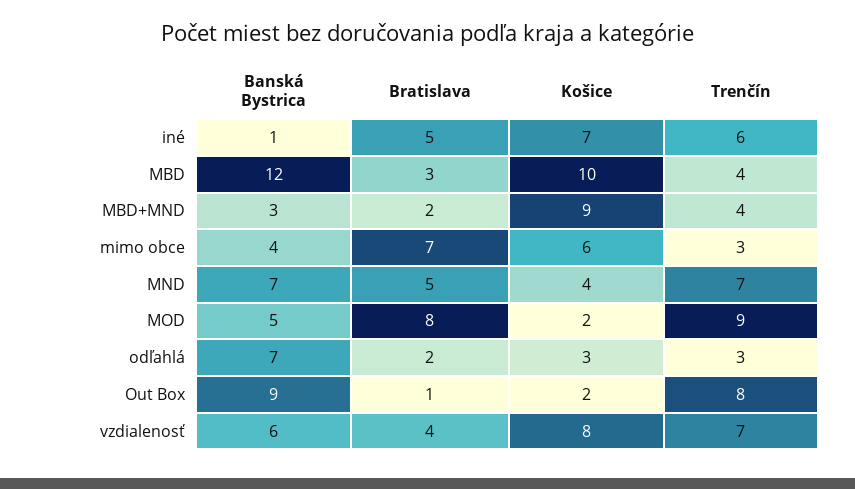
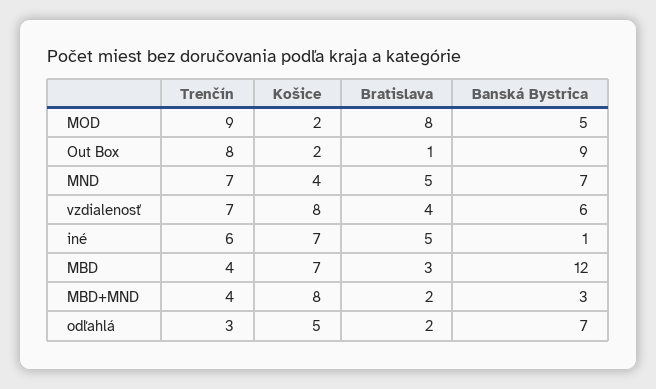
  {
    "Banská Bystrica": {
      "iné": 1,
      "MBD": 12,
      "MBD+MND": 3,
-     "mimo obce": 4,
      "MND": 7,
      "MOD": 5,
      "odľahlá": 7,
      "Out Box": 9,
      "vzdialenosť": 6
    },
    "Bratislava": {
      "iné": 5,
      "MBD": 3,
      "MBD+MND": 2,
-     "mimo obce": 7,
      "MND": 5,
      "MOD": 8,
      "odľahlá": 2,
      "Out Box": 1,
      "vzdialenosť": 4
    },
    "Košice": {
      "iné": 7,
-     "MBD": 10,
+     "MBD": 7,
-     "MBD+MND": 9,
+     "MBD+MND": 8,
-     "mimo obce": 6,
      "MND": 4,
      "MOD": 2,
-     "odľahlá": 3,
+     "odľahlá": 5,
      "Out Box": 2,
      "vzdialenosť": 8
    },
    "Trenčín": {
      "iné": 6,
      "MBD": 4,
      "MBD+MND": 4,
-     "mimo obce": 3,
      "MND": 7,
      "MOD": 9,
      "odľahlá": 3,
      "Out Box": 8,
      "vzdialenosť": 7
    }
  }

